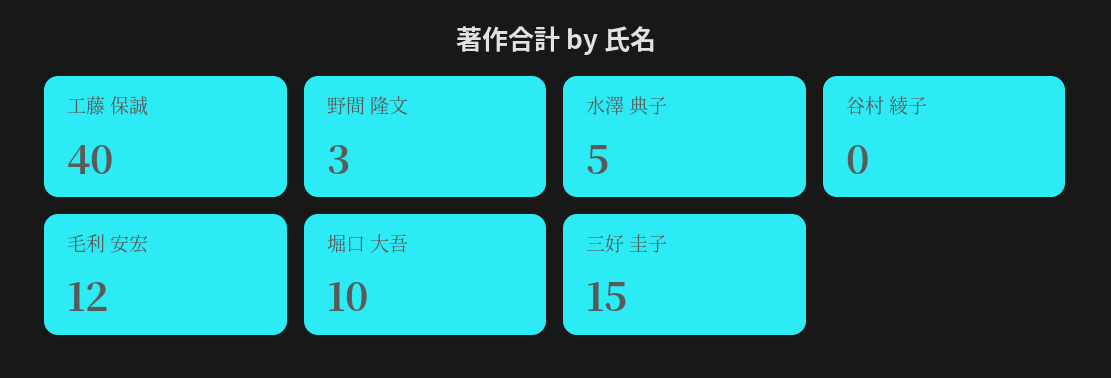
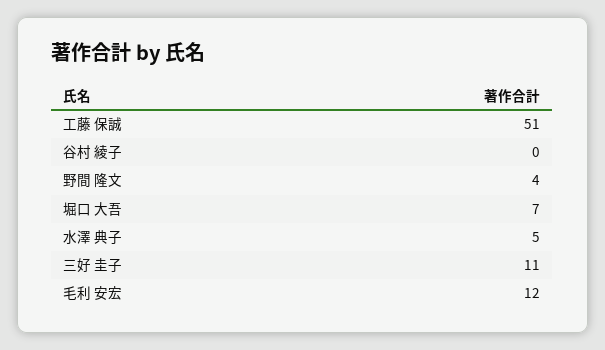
  {
-   "工藤 保誠": 40,
+   "工藤 保誠": 51,
-   "野間 隆文": 3,
+   "野間 隆文": 4,
    "水澤 典子": 5,
    "谷村 綾子": 0,
    "毛利 安宏": 12,
-   "堀口 大吾": 10,
+   "堀口 大吾": 7,
-   "三好 圭子": 15
+   "三好 圭子": 11
  }

